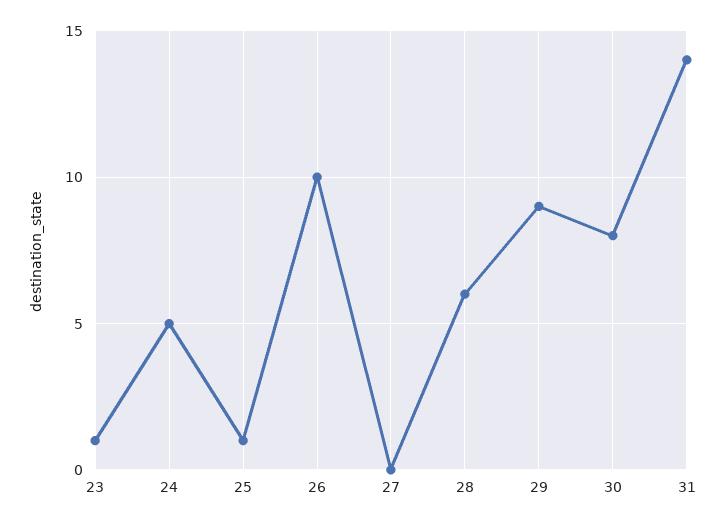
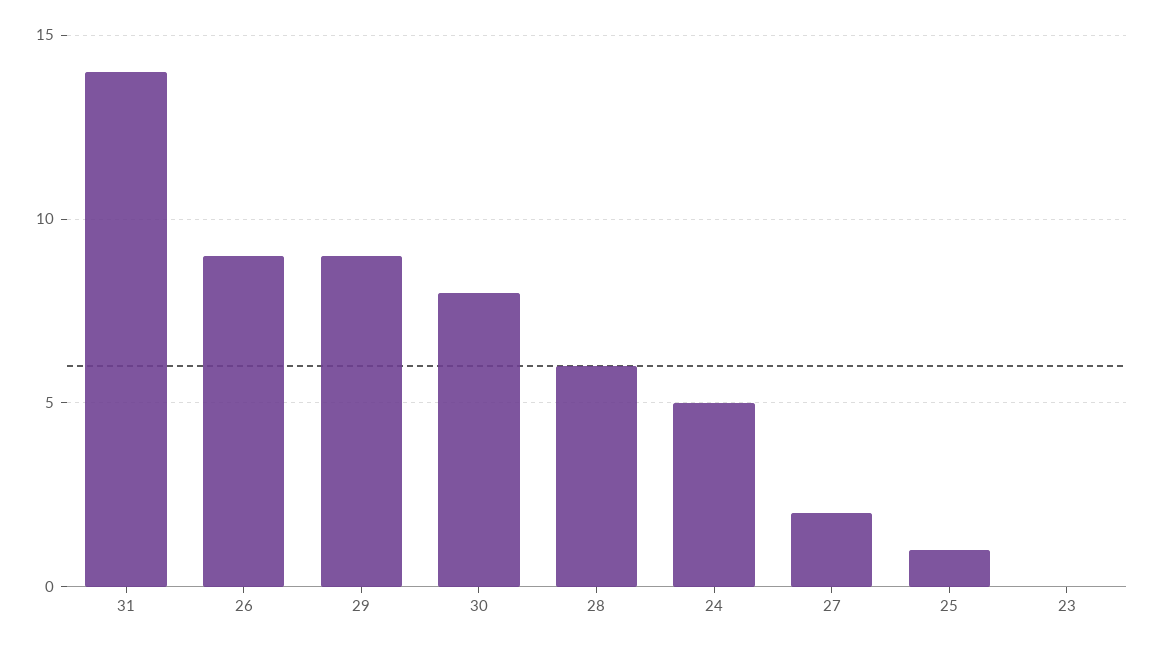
  {
-   "23": 1,
+   "23": 0,
    "24": 5,
    "25": 1,
-   "26": 10,
+   "26": 9,
-   "27": 0,
+   "27": 2,
    "28": 6,
    "29": 9,
    "30": 8,
    "31": 14
  }

